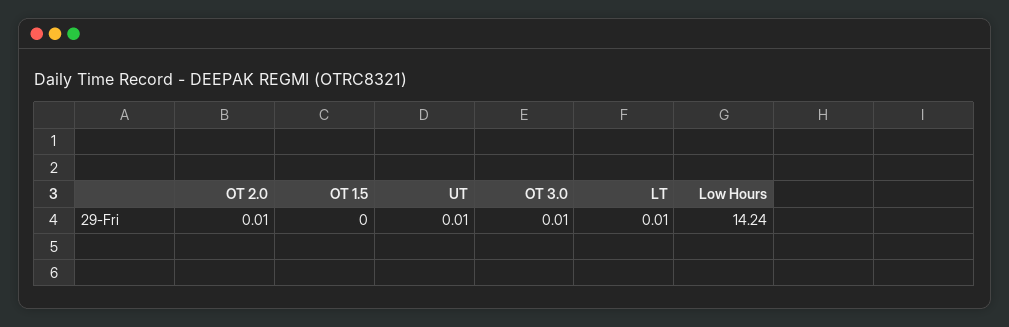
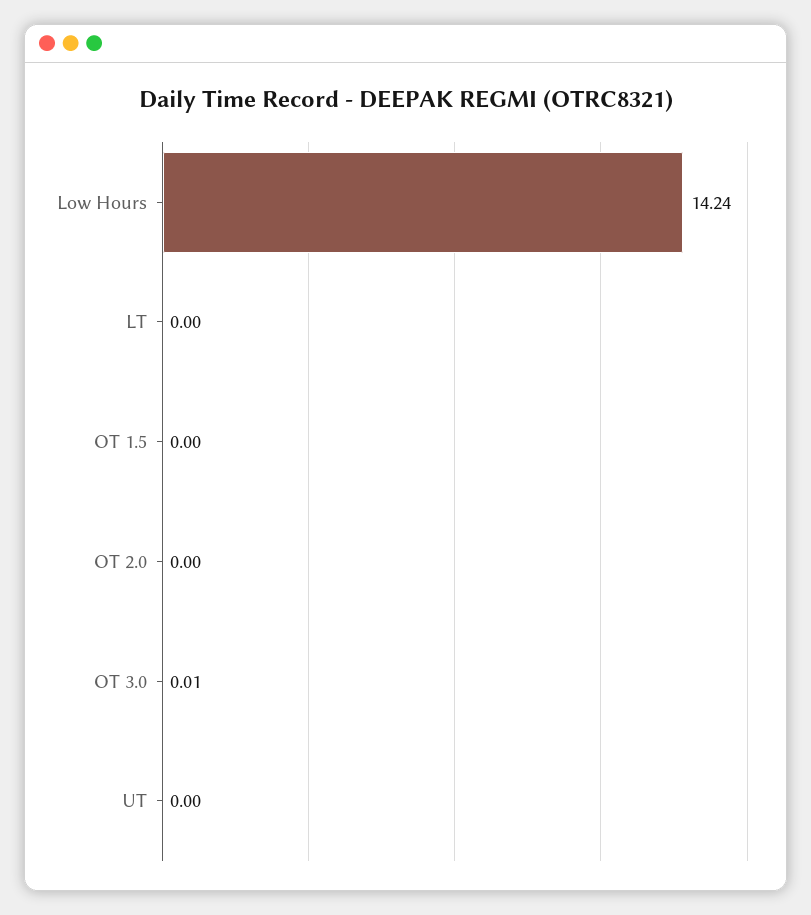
  {
-   "OT 2.0": 0.01,
+   "OT 2.0": 0,
    "OT 1.5": 0,
-   "UT": 0.01,
+   "UT": 0,
    "OT 3.0": 0.01,
-   "LT": 0.01,
+   "LT": 0,
    "Low Hours": 14.24
  }

